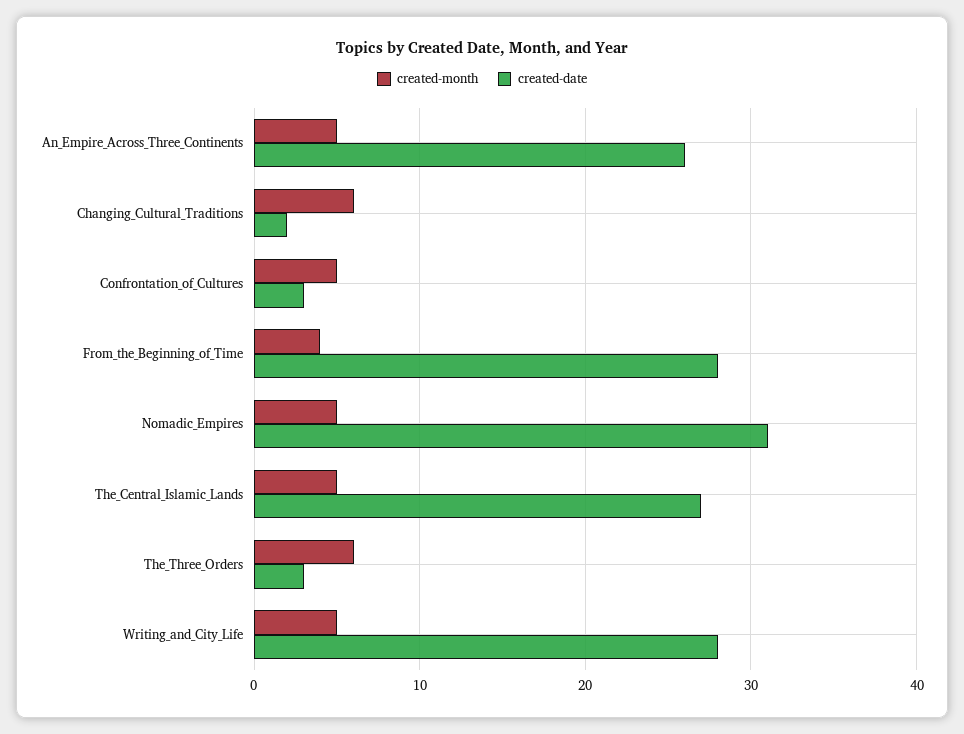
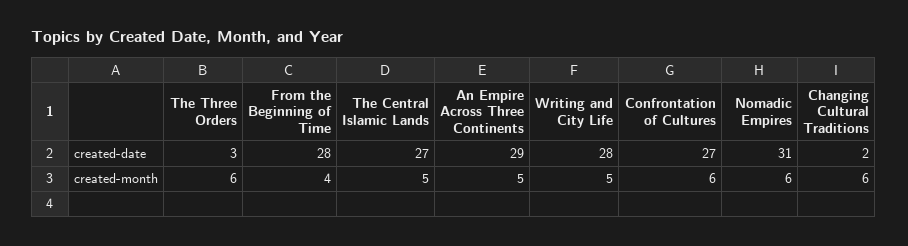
  {
    "created-month": {
      "An_Empire_Across_Three_Continents": 5,
      "Changing_Cultural_Traditions": 6,
-     "Confrontation_of_Cultures": 5,
+     "Confrontation_of_Cultures": 6,
      "From_the_Beginning_of_Time": 4,
-     "Nomadic_Empires": 5,
+     "Nomadic_Empires": 6,
      "The_Central_Islamic_Lands": 5,
      "The_Three_Orders": 6,
      "Writing_and_City_Life": 5
    },
    "created-date": {
-     "An_Empire_Across_Three_Continents": 26,
+     "An_Empire_Across_Three_Continents": 29,
      "Changing_Cultural_Traditions": 2,
-     "Confrontation_of_Cultures": 3,
+     "Confrontation_of_Cultures": 27,
      "From_the_Beginning_of_Time": 28,
      "Nomadic_Empires": 31,
      "The_Central_Islamic_Lands": 27,
      "The_Three_Orders": 3,
      "Writing_and_City_Life": 28
    }
  }

